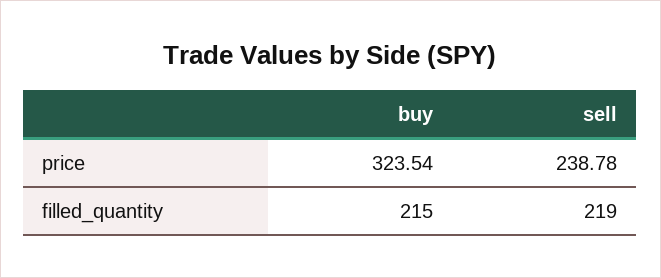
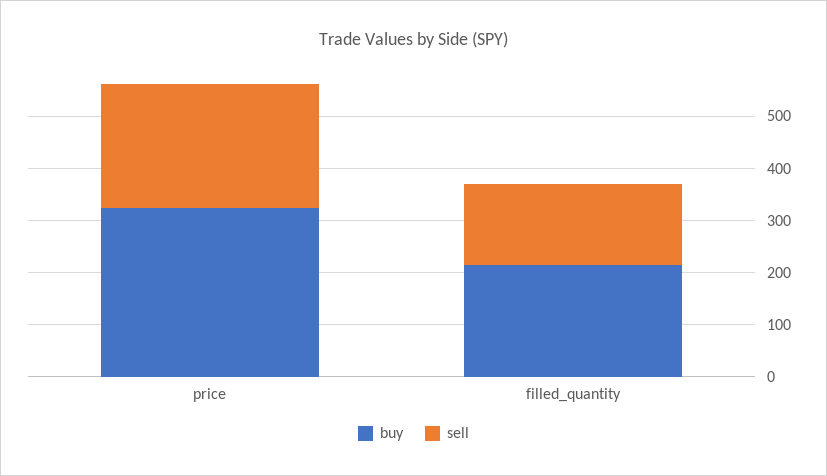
  {
    "buy": {
      "price": 323.54,
      "filled_quantity": 215
    },
    "sell": {
      "price": 238.78,
-     "filled_quantity": 219
+     "filled_quantity": 160
    }
  }

